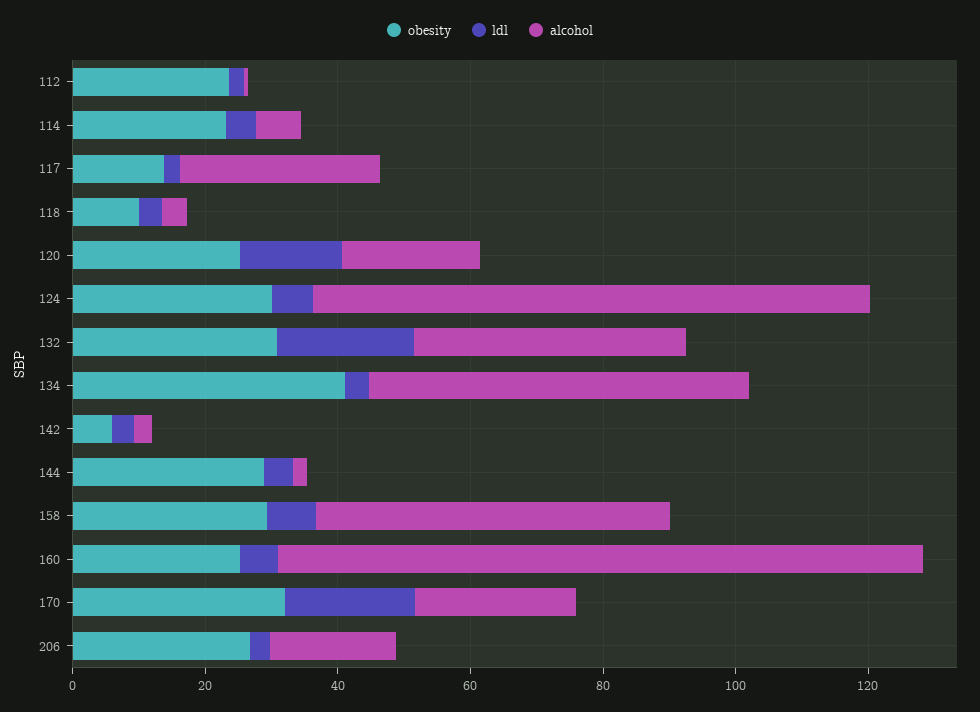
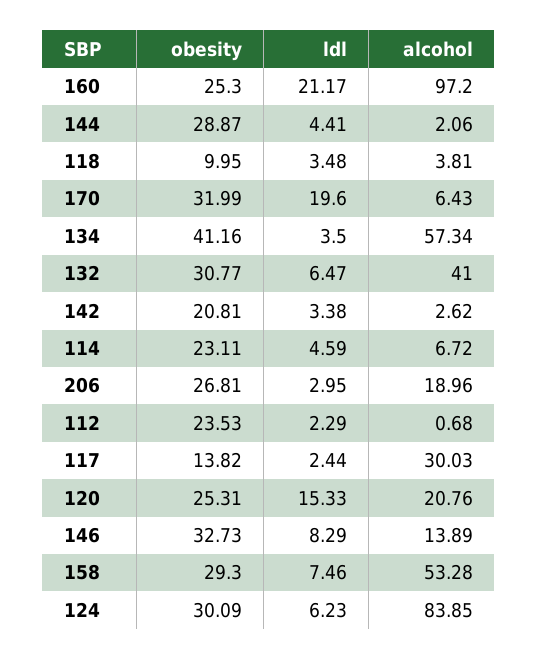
  {
    "obesity": {
      "112": 23.53,
      "114": 23.11,
      "117": 13.82,
      "118": 9.95,
      "120": 25.31,
      "124": 30.09,
      "132": 30.77,
      "134": 41.16,
-     "142": 5,
+     "142": 20.81,
      "144": 28.87,
      "158": 29.3,
      "160": 25.3,
      "170": 31.99,
-     "206": 26.81
+     "206": 26.81,
+     "146": 32.73
    },
    "ldl": {
      "112": 2.29,
      "114": 4.59,
      "117": 2.44,
      "118": 3.48,
      "120": 15.33,
      "124": 6.23,
-     "132": 20,
+     "132": 6.47,
      "134": 3.5,
      "142": 3.38,
      "144": 4.41,
      "158": 7.46,
-     "160": 5,
+     "160": 21.17,
      "170": 19.6,
-     "206": 2.95
+     "206": 2.95,
+     "146": 8.29
    },
    "alcohol": {
      "112": 0.68,
      "114": 6.72,
      "117": 30.03,
      "118": 3.81,
      "120": 20.76,
      "124": 83.85,
      "132": 41,
      "134": 57.34,
      "142": 2.62,
      "144": 2.06,
      "158": 53.28,
      "160": 97.2,
-     "170": 25,
+     "170": 6.43,
-     "206": 18.96
+     "206": 18.96,
+     "146": 13.89
    }
  }

